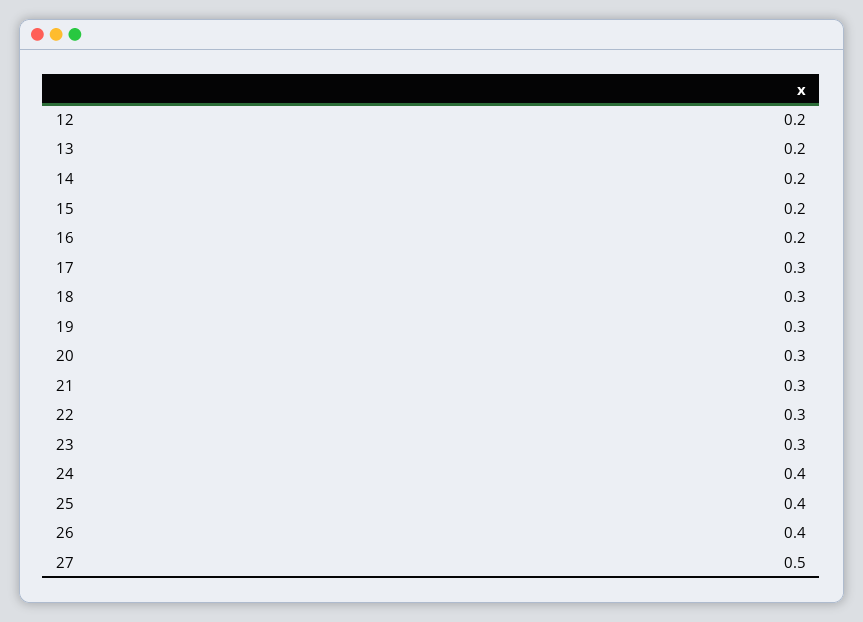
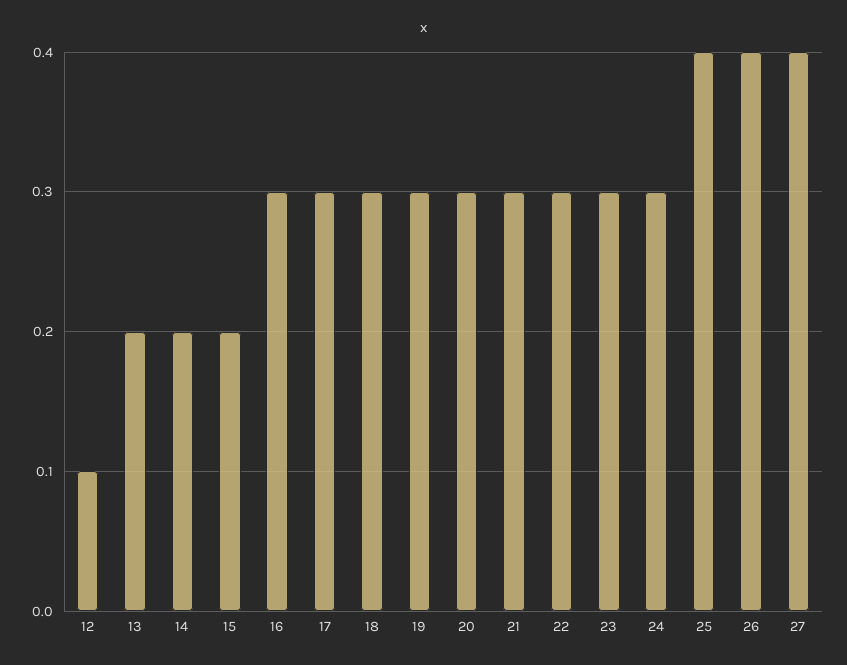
  {
-   "12": 0.2,
+   "12": 0.1,
    "13": 0.2,
    "14": 0.2,
    "15": 0.2,
-   "16": 0.2,
+   "16": 0.3,
    "17": 0.3,
    "18": 0.3,
    "19": 0.3,
    "20": 0.3,
    "21": 0.3,
    "22": 0.3,
    "23": 0.3,
-   "24": 0.4,
+   "24": 0.3,
    "25": 0.4,
    "26": 0.4,
-   "27": 0.5
+   "27": 0.4
  }

